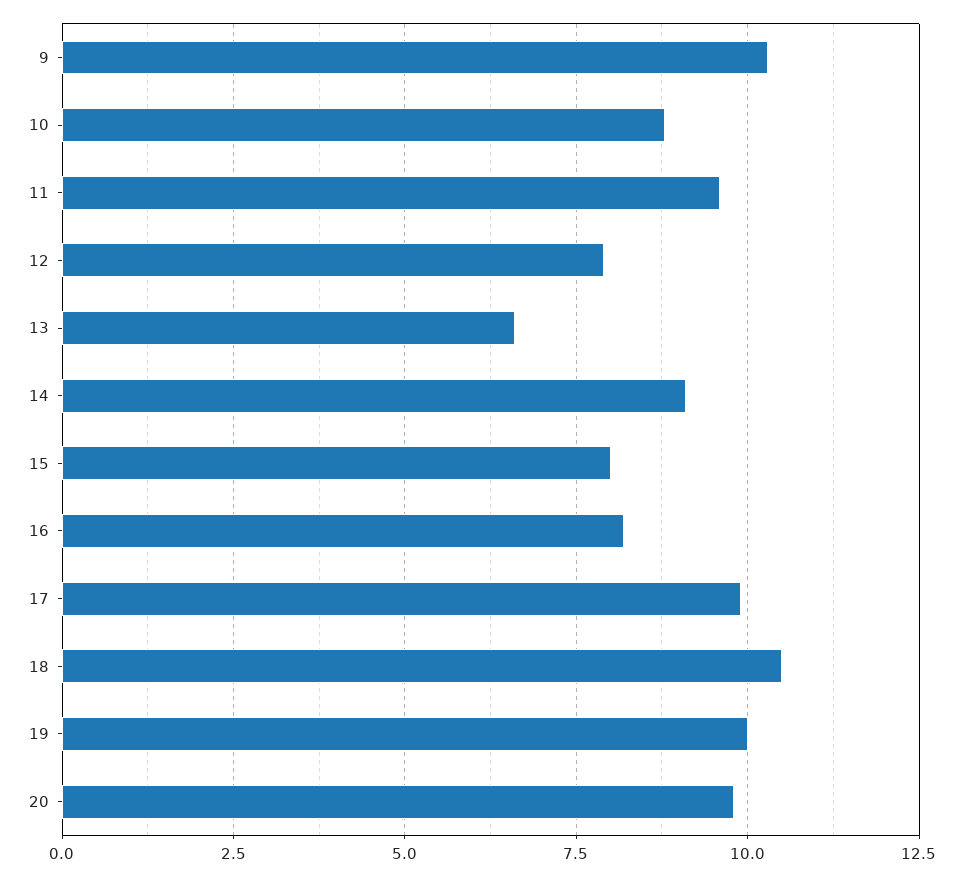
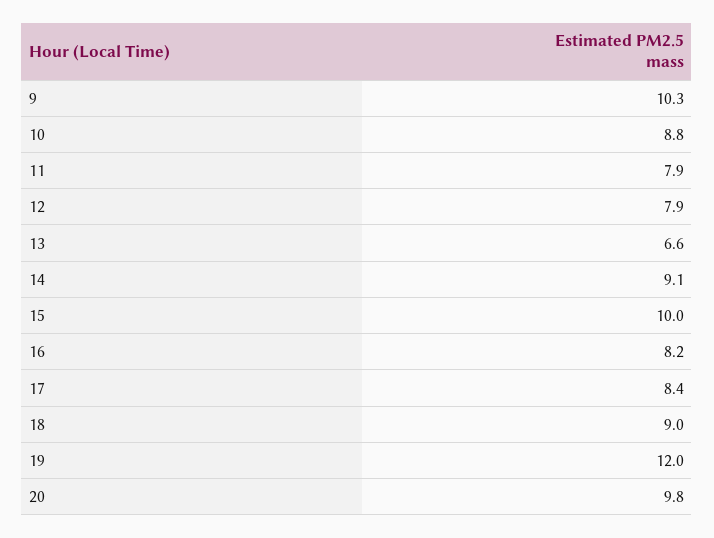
  {
    "9": 10.3,
    "10": 8.8,
-   "11": 9.5,
+   "11": 7.9,
    "12": 7.9,
    "13": 6.6,
    "14": 9.1,
-   "15": 8,
+   "15": 10,
    "16": 8.2,
-   "17": 10,
+   "17": 8.4,
-   "18": 10.5,
+   "18": 9,
-   "19": 10,
+   "19": 12,
    "20": 9.8
  }

